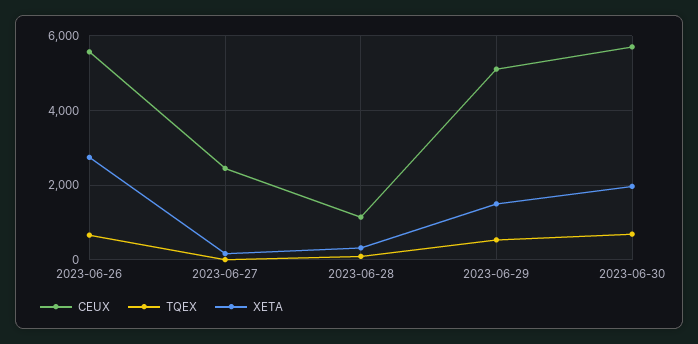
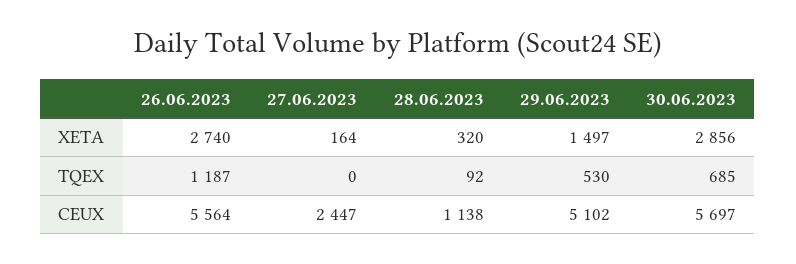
  {
    "CEUX": {
      "2023-06-26": 5564,
      "2023-06-27": 2447,
      "2023-06-28": 1138,
      "2023-06-29": 5102,
      "2023-06-30": 5697
    },
    "TQEX": {
-     "2023-06-26": 600,
+     "2023-06-26": 1187,
      "2023-06-27": 0,
      "2023-06-28": 92,
      "2023-06-29": 530,
      "2023-06-30": 685
    },
    "XETA": {
      "2023-06-26": 2740,
      "2023-06-27": 164,
      "2023-06-28": 320,
      "2023-06-29": 1497,
-     "2023-06-30": 2000
+     "2023-06-30": 2856
    }
  }

